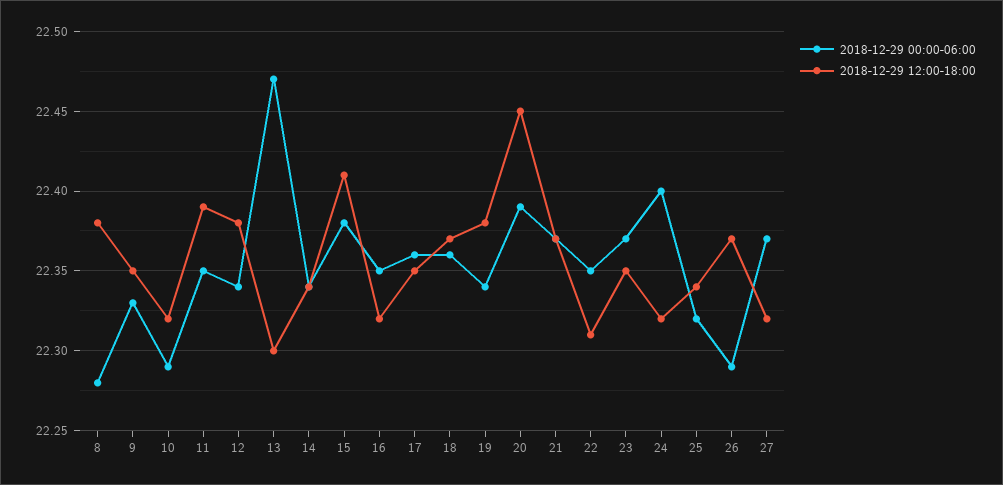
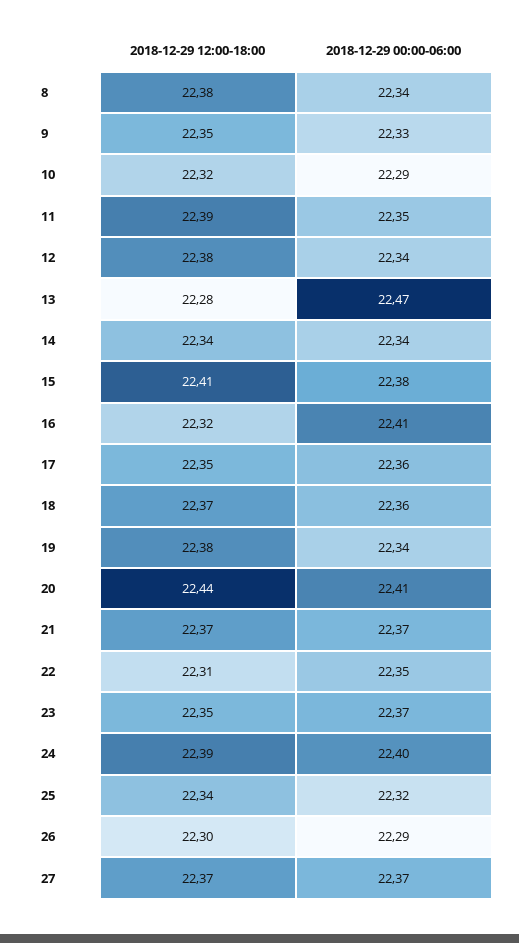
  {
    "2018-12-29 00:00-06:00": {
-     "8": 22.28,
+     "8": 22.34,
      "9": 22.33,
      "10": 22.29,
      "11": 22.35,
      "12": 22.34,
      "13": 22.47,
      "14": 22.34,
      "15": 22.38,
-     "16": 22.35,
+     "16": 22.41,
      "17": 22.36,
      "18": 22.36,
      "19": 22.34,
-     "20": 22.39,
+     "20": 22.41,
      "21": 22.37,
      "22": 22.35,
      "23": 22.37,
      "24": 22.4,
      "25": 22.32,
      "26": 22.29,
      "27": 22.37
    },
    "2018-12-29 12:00-18:00": {
      "8": 22.38,
      "9": 22.35,
      "10": 22.32,
      "11": 22.39,
      "12": 22.38,
-     "13": 22.3,
+     "13": 22.28,
      "14": 22.34,
      "15": 22.41,
      "16": 22.32,
      "17": 22.35,
      "18": 22.37,
      "19": 22.38,
-     "20": 22.45,
+     "20": 22.44,
      "21": 22.37,
      "22": 22.31,
      "23": 22.35,
-     "24": 22.32,
+     "24": 22.39,
      "25": 22.34,
-     "26": 22.37,
+     "26": 22.3,
-     "27": 22.32
+     "27": 22.37
    }
  }

